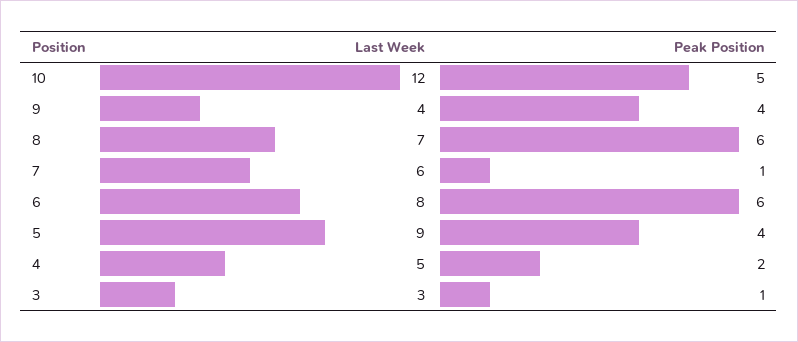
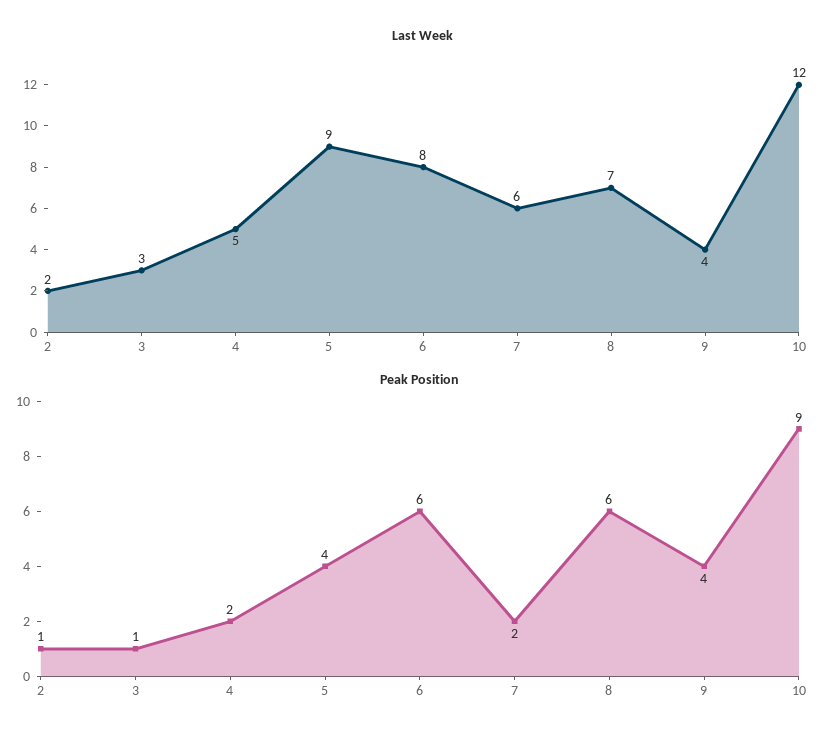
  {
    "Last Week": {
      "10": 12,
      "9": 4,
      "8": 7,
      "7": 6,
      "6": 8,
      "5": 9,
      "4": 5,
-     "3": 3
+     "3": 3,
+     "2": 2
    },
    "Peak Position": {
-     "10": 5,
+     "10": 9,
      "9": 4,
      "8": 6,
-     "7": 1,
+     "7": 2,
      "6": 6,
      "5": 4,
      "4": 2,
-     "3": 1
+     "3": 1,
+     "2": 1
    }
  }

